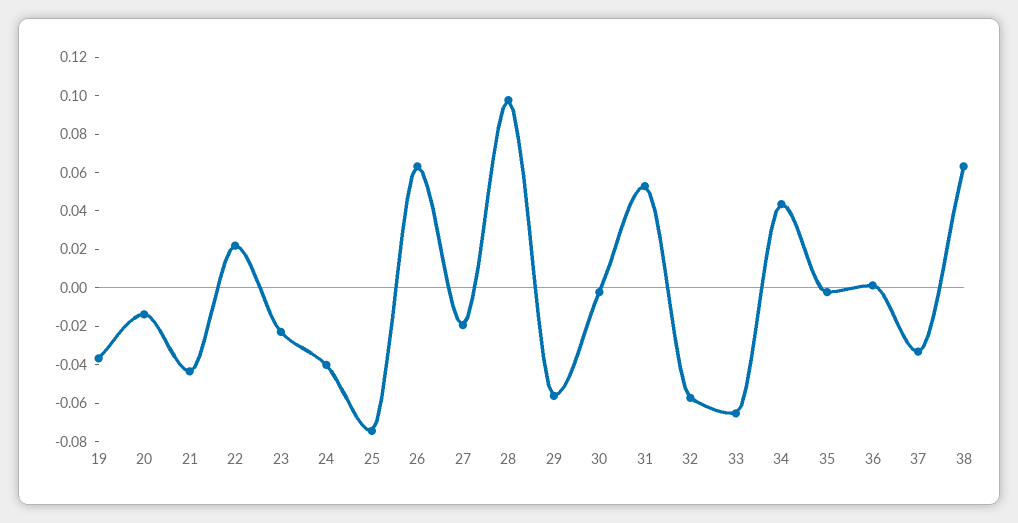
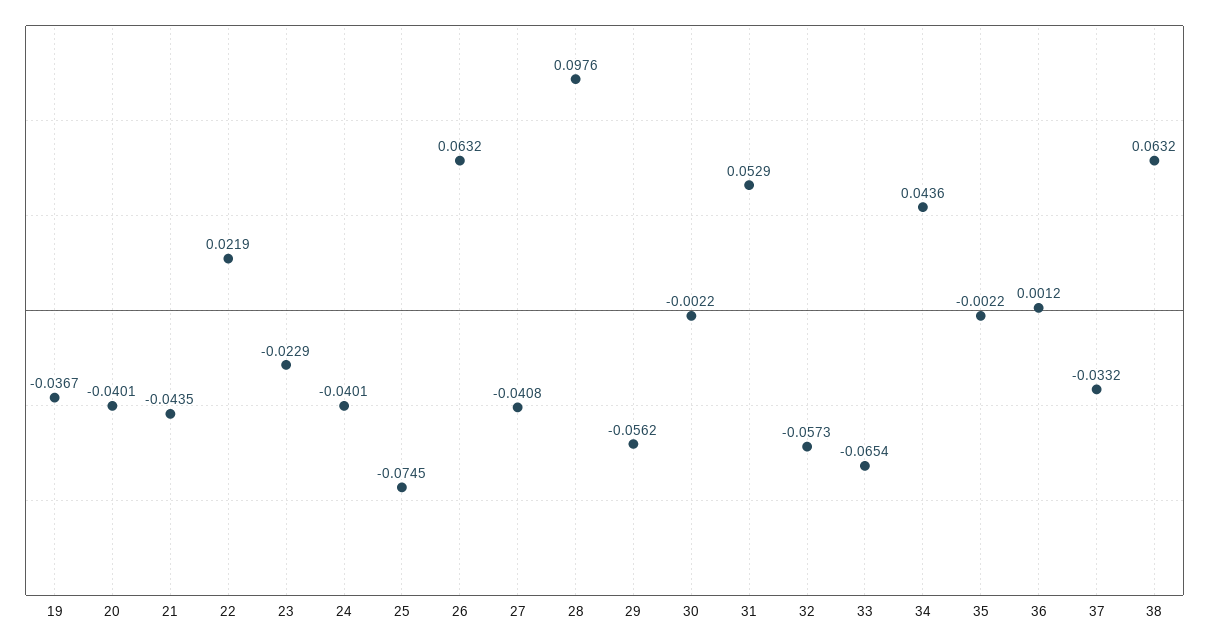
  {
    "19": -0.0367,
-   "20": -0.015,
+   "20": -0.0401,
    "21": -0.0435,
    "22": 0.0219,
    "23": -0.0229,
    "24": -0.0401,
    "25": -0.0745,
    "26": 0.0632,
-   "27": -0.02,
+   "27": -0.0408,
    "28": 0.0976,
    "29": -0.0562,
    "30": -0.0022,
    "31": 0.0529,
    "32": -0.0573,
    "33": -0.0654,
    "34": 0.0436,
    "35": -0.0022,
    "36": 0.0012,
    "37": -0.0332,
    "38": 0.0632
  }

